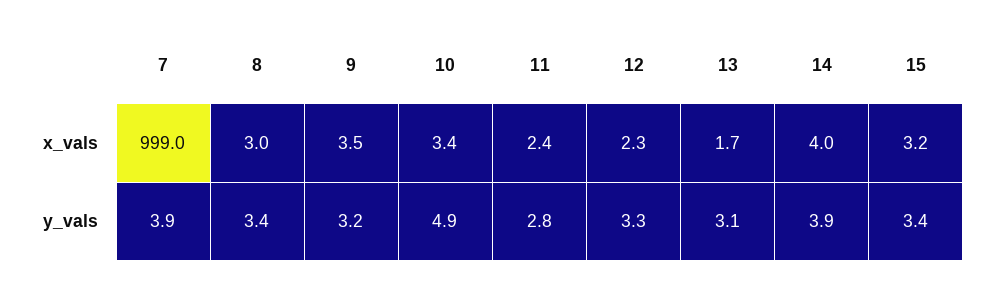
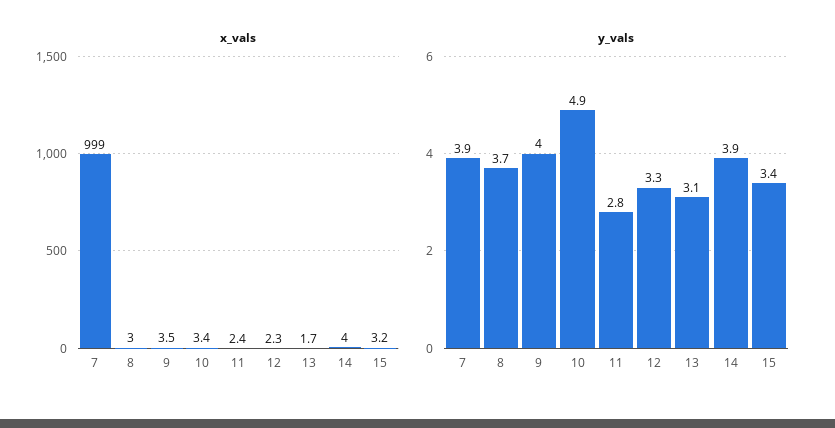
  {
    "x_vals": {
      "7": 999,
      "8": 3,
      "9": 3.5,
      "10": 3.4,
      "11": 2.4,
      "12": 2.3,
      "13": 1.7,
      "14": 4,
      "15": 3.2
    },
    "y_vals": {
      "7": 3.9,
-     "8": 3.4,
+     "8": 3.7,
-     "9": 3.2,
+     "9": 4,
      "10": 4.9,
      "11": 2.8,
      "12": 3.3,
      "13": 3.1,
      "14": 3.9,
      "15": 3.4
    }
  }

